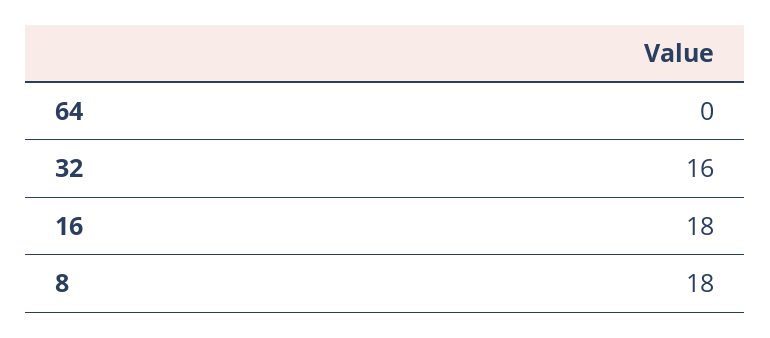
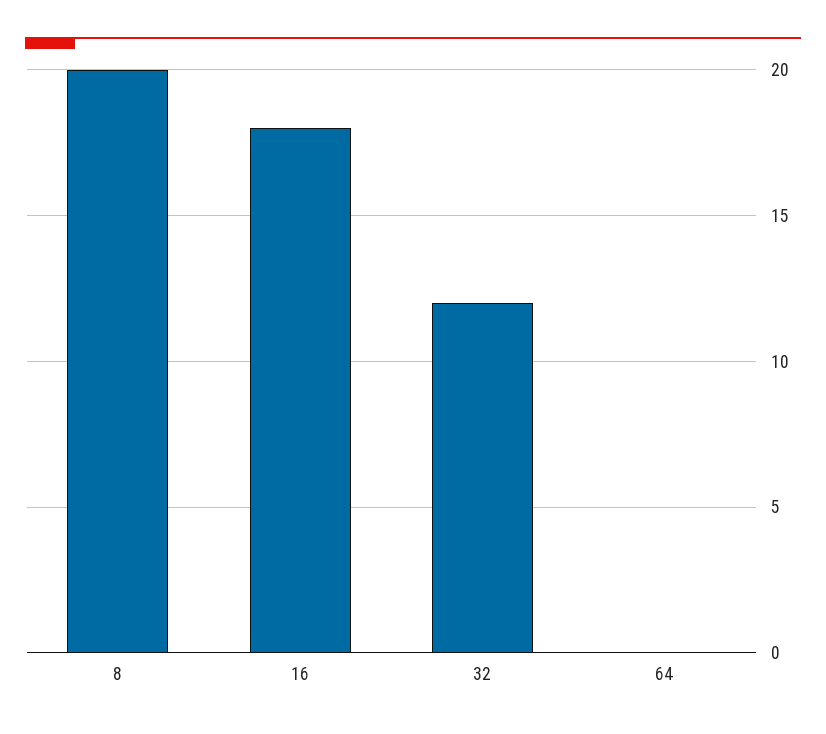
  {
    "64": 0,
-   "32": 16,
+   "32": 12,
    "16": 18,
-   "8": 18
+   "8": 20
  }

